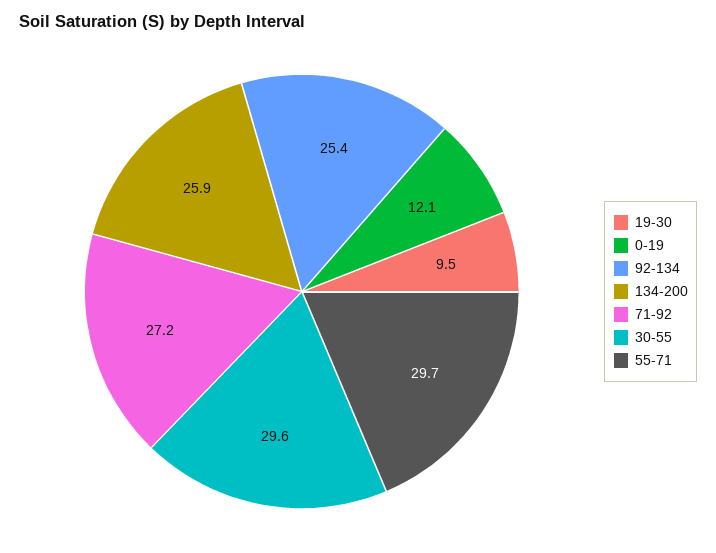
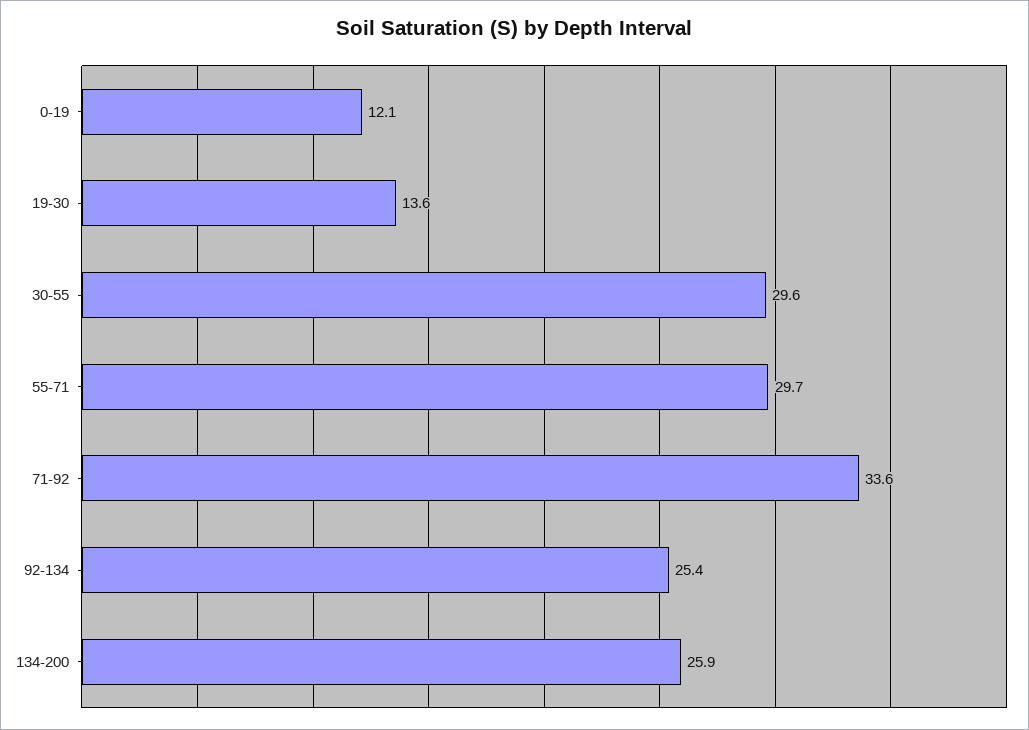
  {
-   "19-30": 9.5,
+   "19-30": 13.6,
    "0-19": 12.1,
    "92-134": 25.4,
    "134-200": 25.9,
-   "71-92": 27.2,
+   "71-92": 33.6,
    "30-55": 29.6,
    "55-71": 29.7
  }

